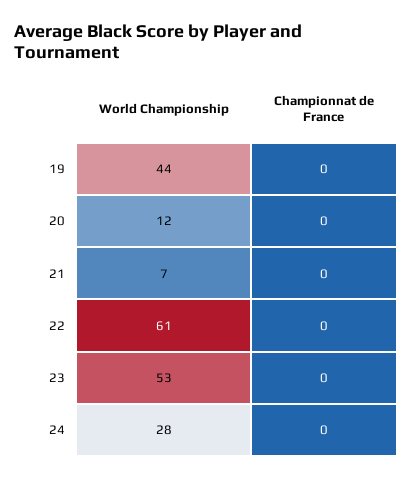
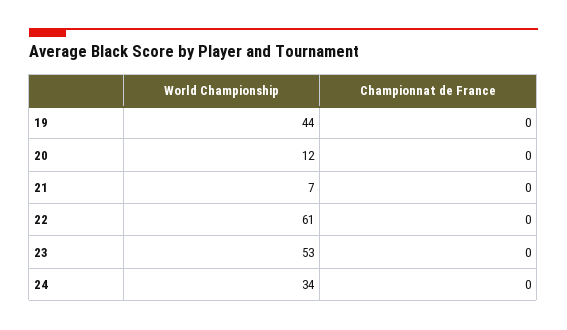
  {
    "World Championship": {
      "19": 44,
      "20": 12,
      "21": 7,
      "22": 61,
      "23": 53,
-     "24": 28
+     "24": 34
    },
    "Championnat de France": {
      "19": 0,
      "20": 0,
      "21": 0,
      "22": 0,
      "23": 0,
      "24": 0
    }
  }

